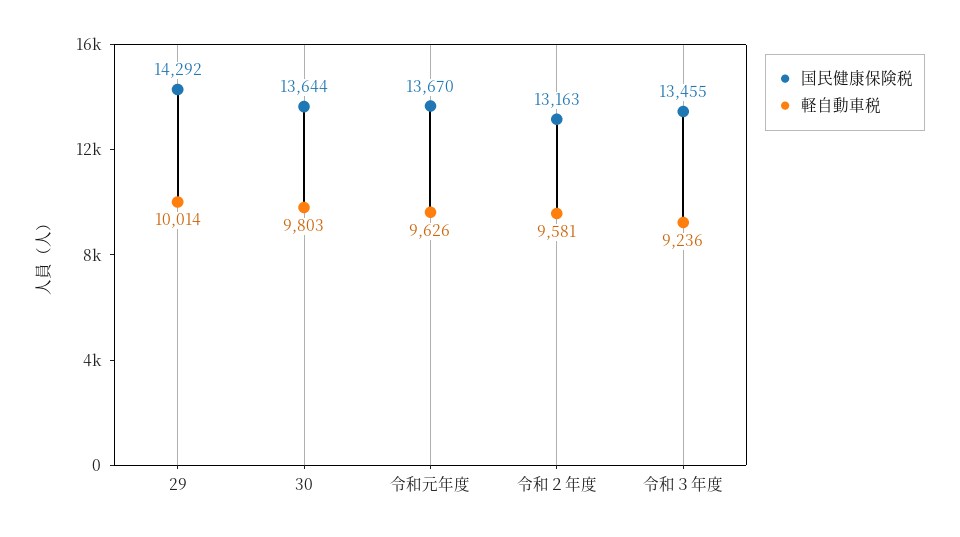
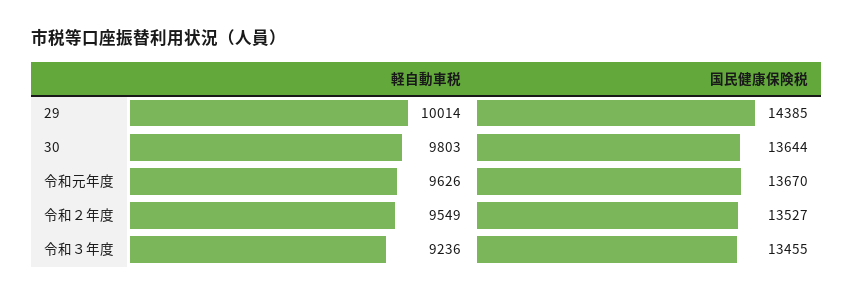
  {
    "国民健康保険税": {
-     "29": 14292,
+     "29": 14385,
      "30": 13644,
      "令和元年度": 13670,
-     "令和２年度": 13163,
+     "令和２年度": 13527,
      "令和３年度": 13455
    },
    "軽自動車税": {
      "29": 10014,
      "30": 9803,
      "令和元年度": 9626,
-     "令和２年度": 9581,
+     "令和２年度": 9549,
      "令和３年度": 9236
    }
  }

